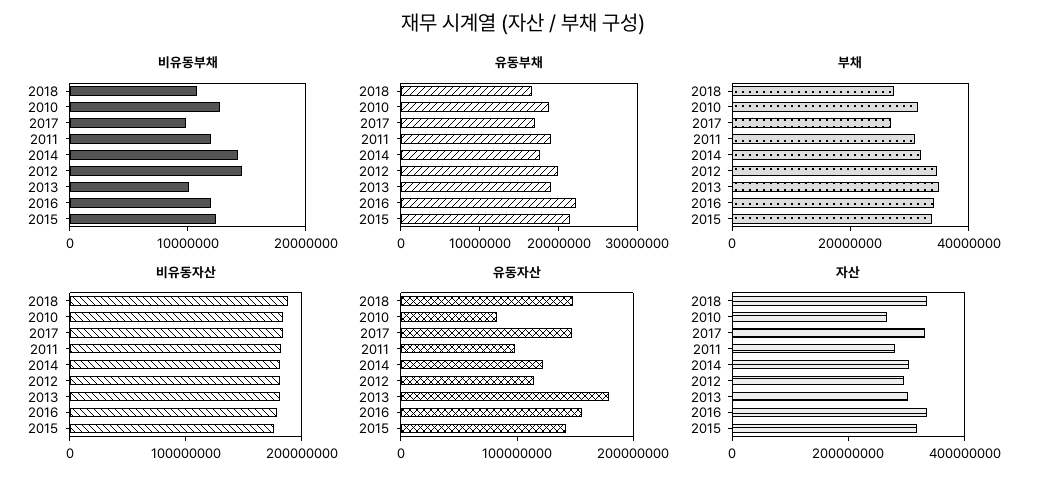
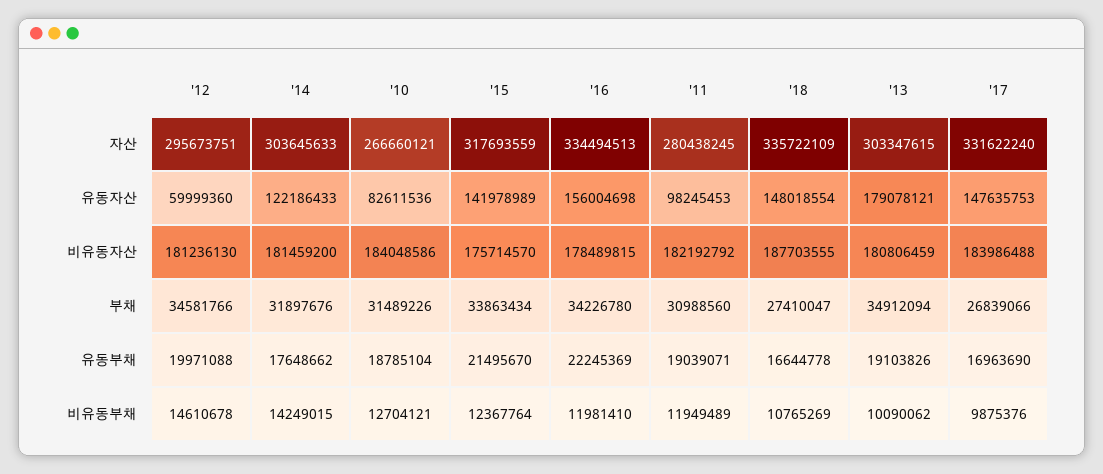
  {
    "비유동부채": {
      "2018": 10765269,
      "2010": 12704121,
      "2017": 9875376,
      "2011": 11949489,
      "2014": 14249015,
      "2012": 14610678,
      "2013": 10090062,
      "2016": 11981410,
      "2015": 12367764
    },
    "유동부채": {
      "2018": 16644778,
      "2010": 18785104,
      "2017": 16963690,
      "2011": 19039071,
      "2014": 17648662,
      "2012": 19971088,
      "2013": 19103826,
      "2016": 22245369,
      "2015": 21495670
    },
    "부채": {
      "2018": 27410047,
      "2010": 31489226,
      "2017": 26839066,
      "2011": 30988560,
      "2014": 31897676,
      "2012": 34581766,
      "2013": 34912094,
      "2016": 34226780,
      "2015": 33863434
    },
    "비유동자산": {
      "2018": 187703555,
      "2010": 184048586,
      "2017": 183986488,
      "2011": 182192792,
      "2014": 181459200,
      "2012": 181236130,
      "2013": 180806459,
      "2016": 178489815,
      "2015": 175714570
    },
    "유동자산": {
      "2018": 148018554,
      "2010": 82611536,
      "2017": 147635753,
      "2011": 98245453,
      "2014": 122186433,
-     "2012": 120000000,
+     "2012": 59999360,
      "2013": 179078121,
      "2016": 156004698,
      "2015": 141978989
    },
    "자산": {
      "2018": 335722109,
      "2010": 266660121,
      "2017": 331622240,
      "2011": 280438245,
      "2014": 303645633,
      "2012": 295673751,
      "2013": 303347615,
      "2016": 334494513,
      "2015": 317693559
    }
  }

